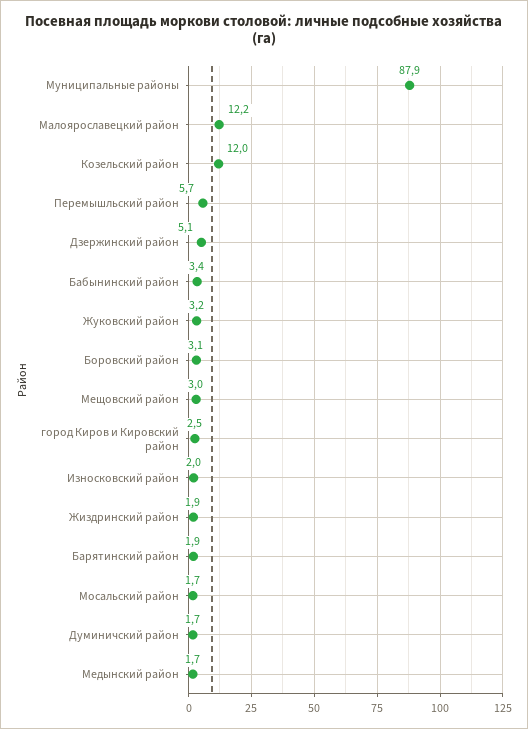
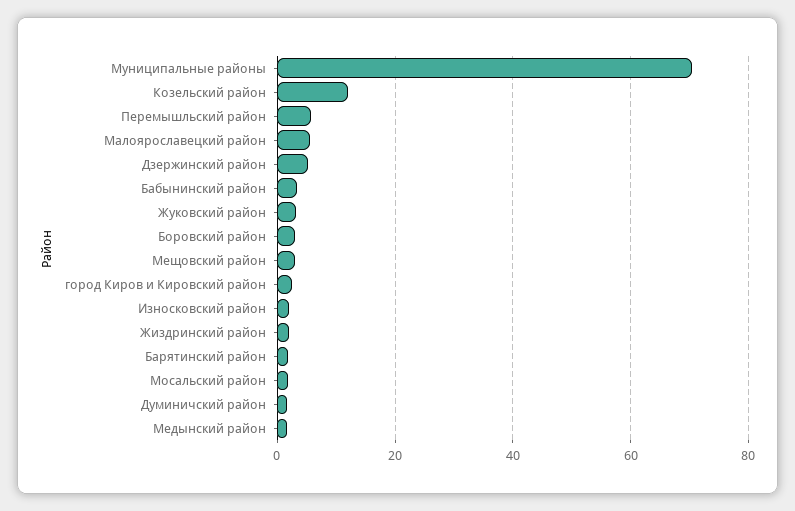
  {
-   "Муниципальные районы": 87.9,
+   "Муниципальные районы": 70,
-   "Малоярославецкий район": 12.2,
+   "Малоярославецкий район": 6,
    "Козельский район": 12,
    "Перемышльский район": 5.7,
    "Дзержинский район": 5.1,
    "Бабынинский район": 3.4,
    "Жуковский район": 3.2,
    "Боровский район": 3.1,
    "Мещовский район": 3,
    "город Киров и Кировский район": 2.5,
    "Износковский район": 2,
    "Жиздринский район": 1.9,
    "Барятинский район": 1.9,
    "Мосальский район": 1.7,
    "Думиничский район": 1.7,
    "Медынский район": 1.7
  }

